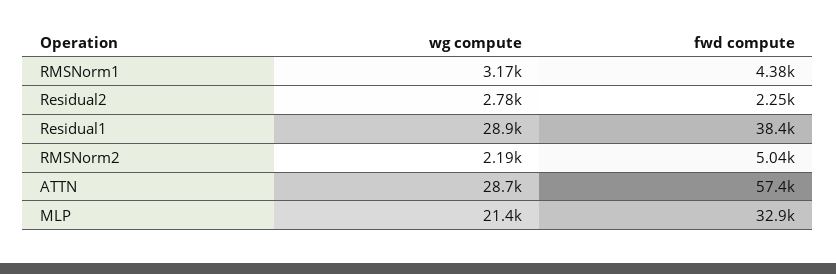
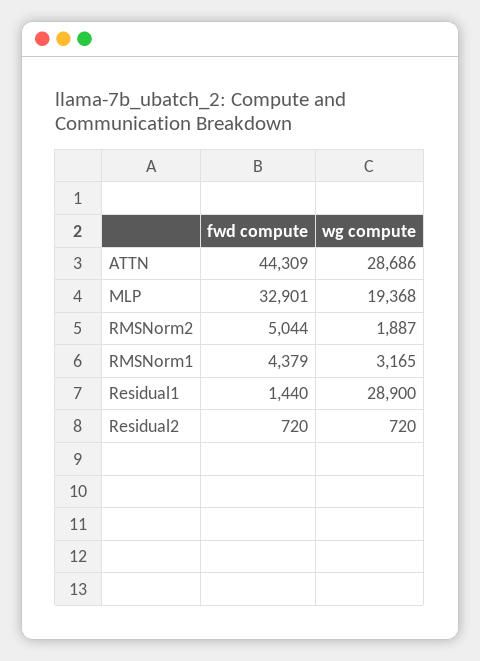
  {
    "wg compute": {
      "RMSNorm1": 3165,
-     "Residual2": 2780,
+     "Residual2": 720,
      "Residual1": 28900,
-     "RMSNorm2": 2190,
+     "RMSNorm2": 1887,
      "ATTN": 28686,
-     "MLP": 21400
+     "MLP": 19368
    },
    "fwd compute": {
      "RMSNorm1": 4379,
-     "Residual2": 2250,
+     "Residual2": 720,
-     "Residual1": 38400,
+     "Residual1": 1440,
      "RMSNorm2": 5044,
-     "ATTN": 57400,
+     "ATTN": 44309,
      "MLP": 32901
    }
  }

